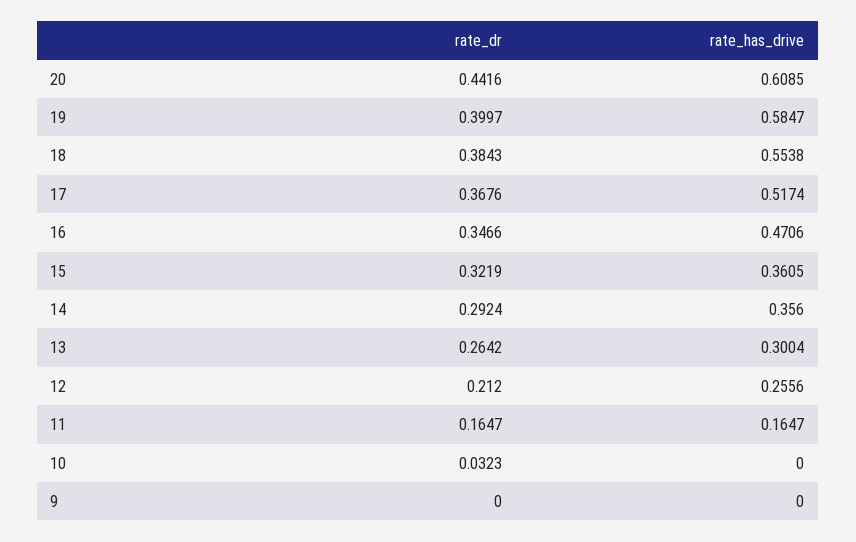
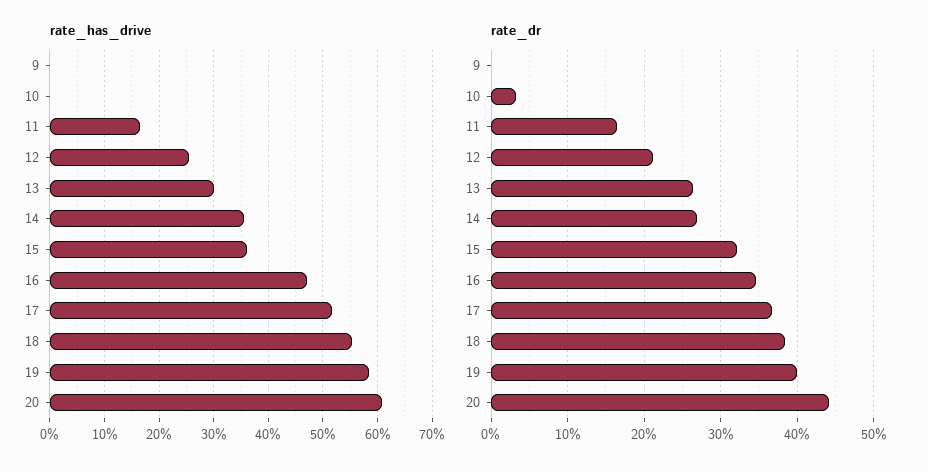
  {
    "rate_dr": {
      "20": 0.4416,
      "19": 0.3997,
      "18": 0.3843,
      "17": 0.3676,
      "16": 0.3466,
      "15": 0.3219,
-     "14": 0.2924,
+     "14": 0.27,
      "13": 0.2642,
      "12": 0.212,
      "11": 0.1647,
      "10": 0.0323,
      "9": 0
    },
    "rate_has_drive": {
      "20": 0.6085,
      "19": 0.5847,
      "18": 0.5538,
      "17": 0.5174,
      "16": 0.4706,
      "15": 0.3605,
      "14": 0.356,
      "13": 0.3004,
      "12": 0.2556,
      "11": 0.1647,
      "10": 0,
      "9": 0
    }
  }

